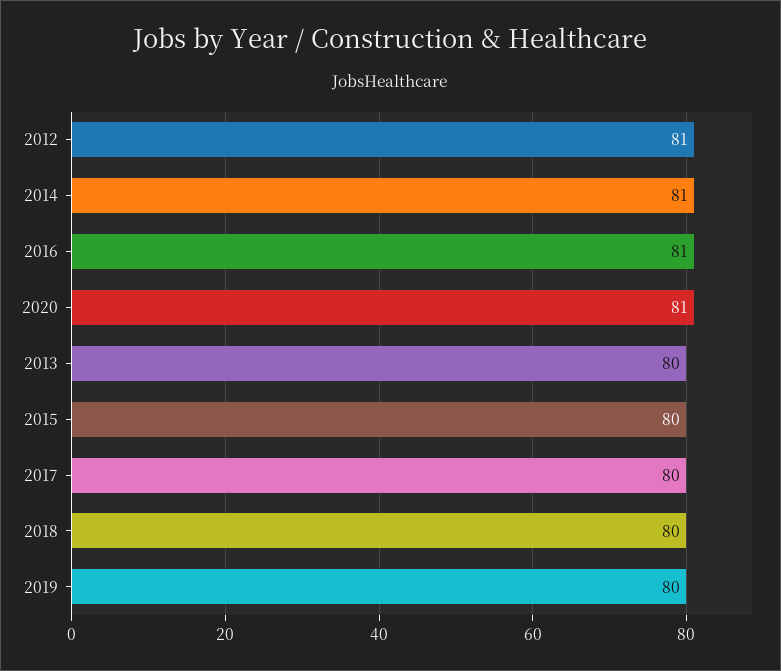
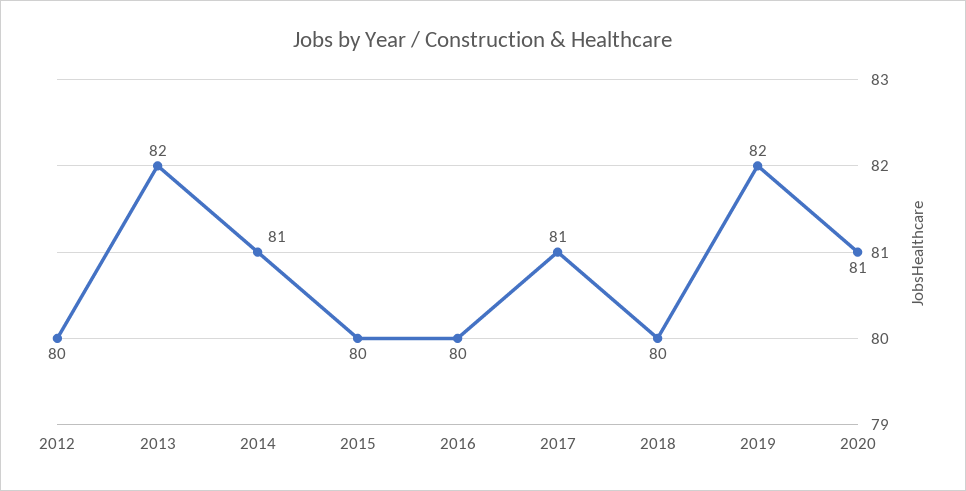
  {
-   "2012": 81,
+   "2012": 80,
    "2014": 81,
-   "2016": 81,
+   "2016": 80,
    "2020": 81,
-   "2013": 80,
+   "2013": 82,
    "2015": 80,
-   "2017": 80,
+   "2017": 81,
    "2018": 80,
-   "2019": 80
+   "2019": 82
  }

